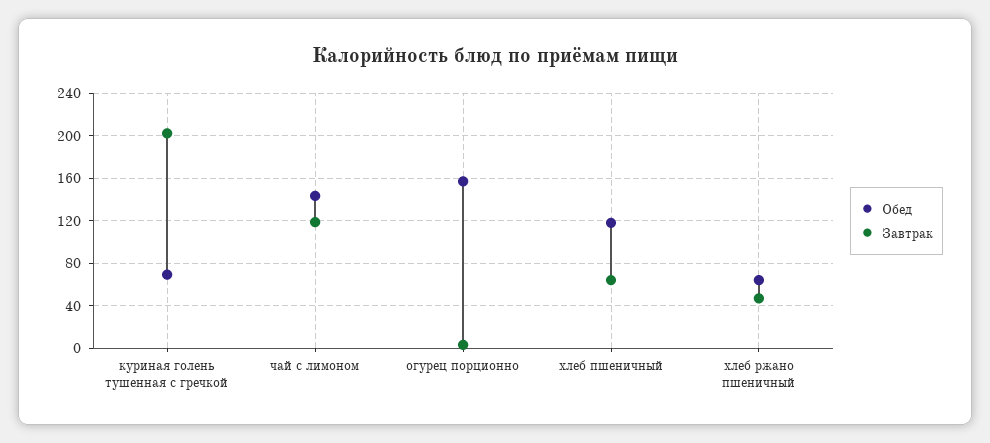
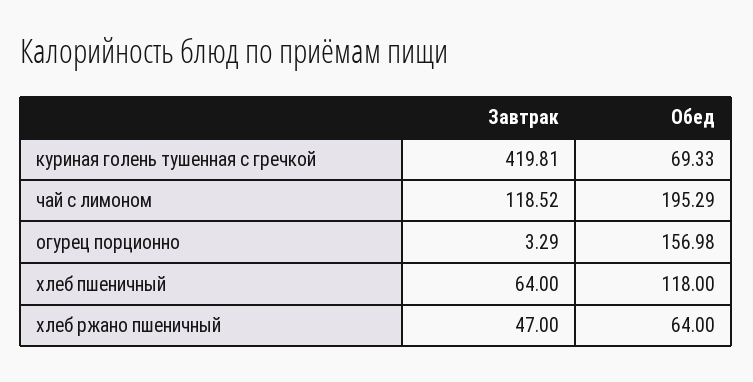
  {
    "Обед": {
      "куриная голень тушенная с гречкой": 69.33,
-     "чай с лимоном": 140,
+     "чай с лимоном": 195.29,
      "огурец порционно": 156.98,
      "хлеб пшеничный": 118,
      "хлеб ржано пшеничный": 64
    },
    "Завтрак": {
-     "куриная голень тушенная с гречкой": 200,
+     "куриная голень тушенная с гречкой": 419.81,
      "чай с лимоном": 118.52,
      "огурец порционно": 3.29,
      "хлеб пшеничный": 64,
      "хлеб ржано пшеничный": 47
    }
  }

